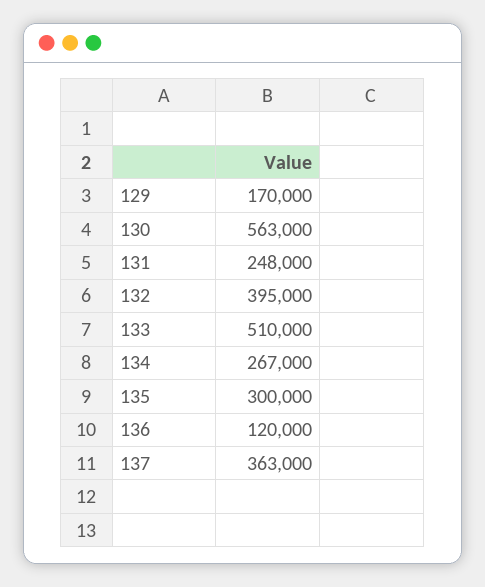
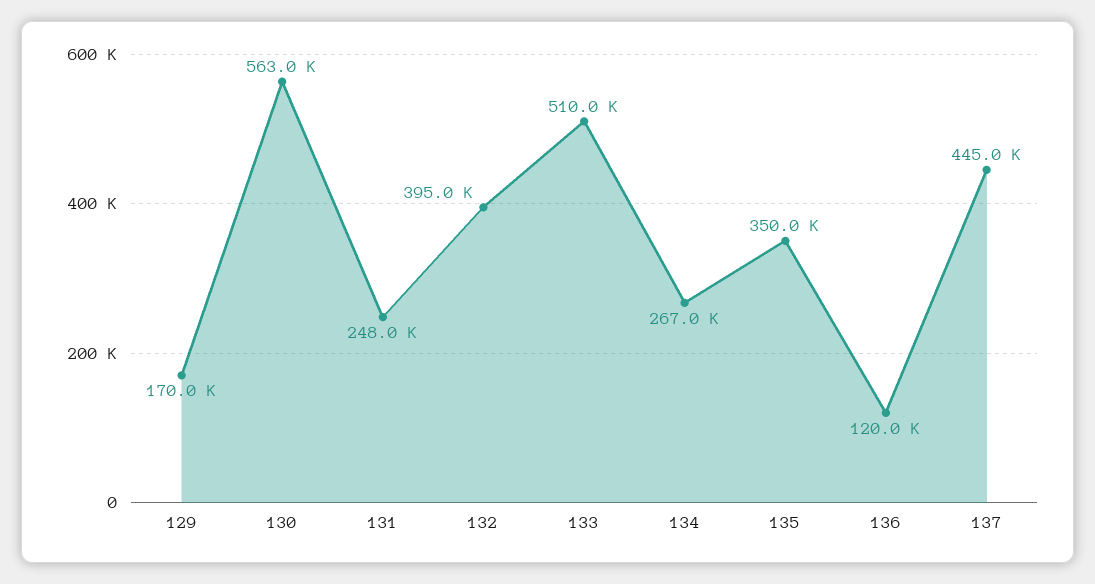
  {
    "129": 170000,
    "130": 563000,
    "131": 248000,
    "132": 395000,
    "133": 510000,
    "134": 267000,
-   "135": 300000,
+   "135": 350000,
    "136": 120000,
-   "137": 363000
+   "137": 445000
  }

